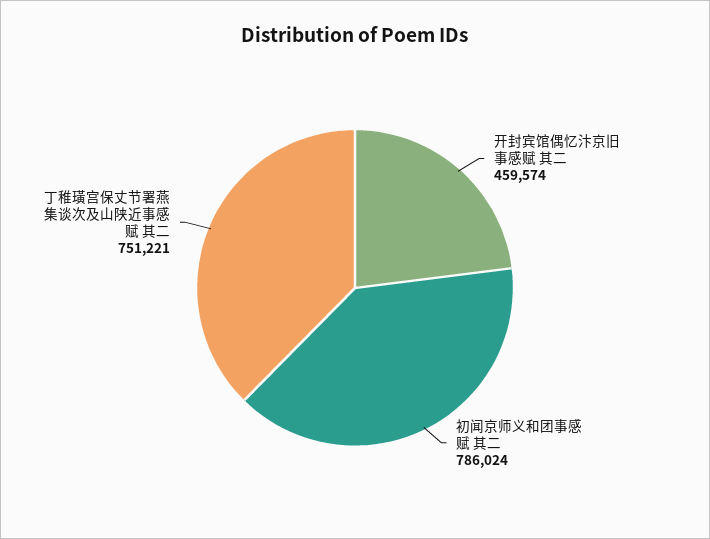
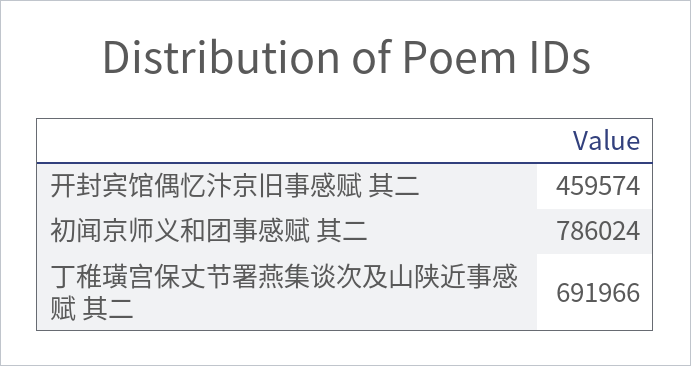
  {
    "开封宾馆偶忆汴京旧事感赋 其二": 459574,
    "初闻京师义和团事感赋 其二": 786024,
-   "丁稚璜宫保丈节署燕集谈次及山陕近事感赋 其二": 751221
+   "丁稚璜宫保丈节署燕集谈次及山陕近事感赋 其二": 691966
  }

